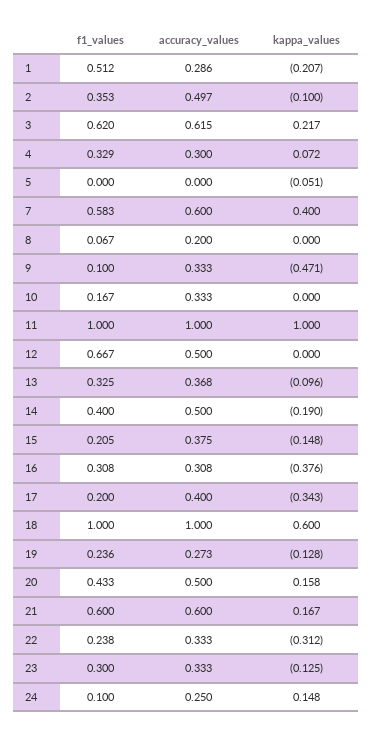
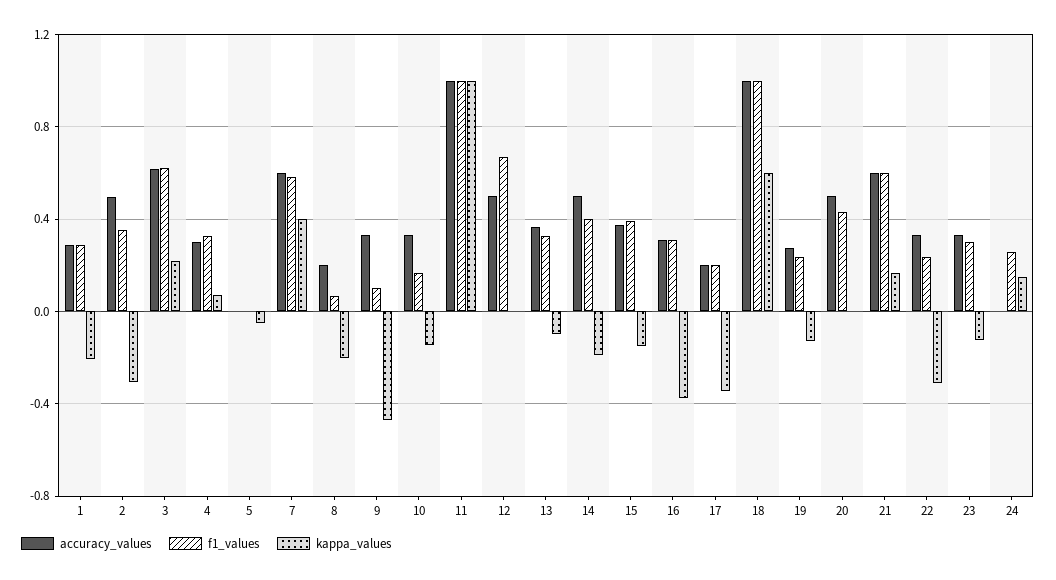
  {
    "f1_values": {
-     "1": 0.512,
+     "1": 0.3,
      "2": 0.353,
      "3": 0.62,
      "4": 0.329,
      "5": 0,
      "7": 0.583,
      "8": 0.067,
      "9": 0.1,
      "10": 0.167,
      "11": 1,
      "12": 0.667,
      "13": 0.325,
      "14": 0.4,
-     "15": 0.205,
+     "15": 0.4,
      "16": 0.308,
      "17": 0.2,
      "18": 1,
      "19": 0.236,
      "20": 0.433,
      "21": 0.6,
      "22": 0.238,
      "23": 0.3,
-     "24": 0.1
+     "24": 0.25
    },
    "accuracy_values": {
      "1": 0.286,
      "2": 0.497,
      "3": 0.615,
      "4": 0.3,
      "5": 0,
      "7": 0.6,
      "8": 0.2,
      "9": 0.333,
      "10": 0.333,
      "11": 1,
      "12": 0.5,
      "13": 0.368,
      "14": 0.5,
      "15": 0.375,
      "16": 0.308,
-     "17": 0.4,
+     "17": 0.2,
      "18": 1,
      "19": 0.273,
      "20": 0.5,
      "21": 0.6,
      "22": 0.333,
      "23": 0.333,
-     "24": 0.25
+     "24": 0
    },
    "kappa_values": {
      "1": -0.207,
-     "2": -0.1,
+     "2": -0.3,
      "3": 0.217,
      "4": 0.072,
      "5": -0.051,
      "7": 0.4,
-     "8": 0,
+     "8": -0.2,
      "9": -0.471,
-     "10": 0,
+     "10": -0.15,
      "11": 1,
      "12": 0,
      "13": -0.096,
      "14": -0.19,
      "15": -0.148,
      "16": -0.376,
      "17": -0.343,
      "18": 0.6,
      "19": -0.128,
-     "20": 0.158,
+     "20": 0,
      "21": 0.167,
      "22": -0.312,
      "23": -0.125,
      "24": 0.148
    }
  }

